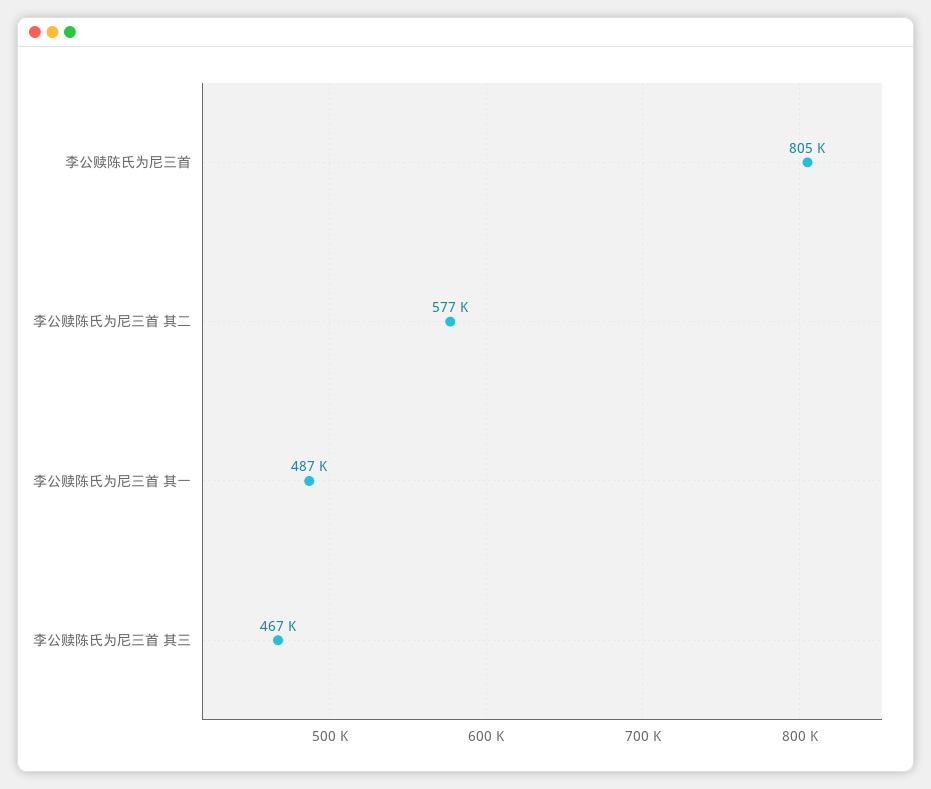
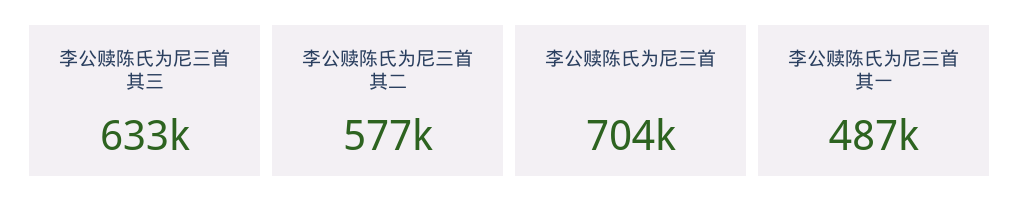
  {
-   "李公赎陈氏为尼三首": 805000,
+   "李公赎陈氏为尼三首": 704000,
    "李公赎陈氏为尼三首 其二": 577000,
    "李公赎陈氏为尼三首 其一": 487000,
-   "李公赎陈氏为尼三首 其三": 467000
+   "李公赎陈氏为尼三首 其三": 633000
  }

